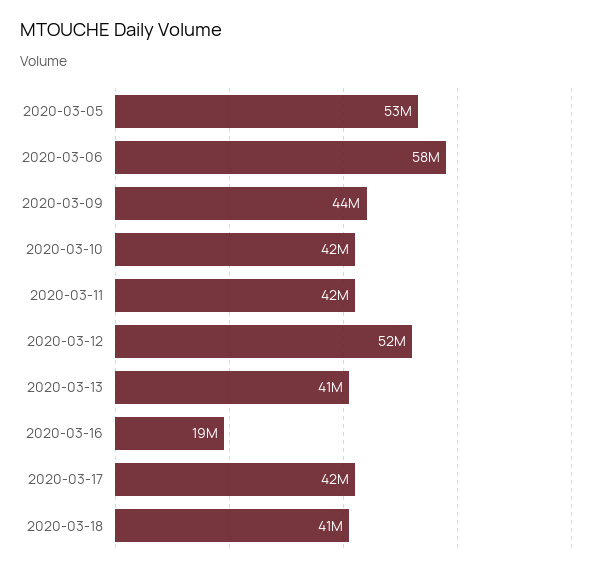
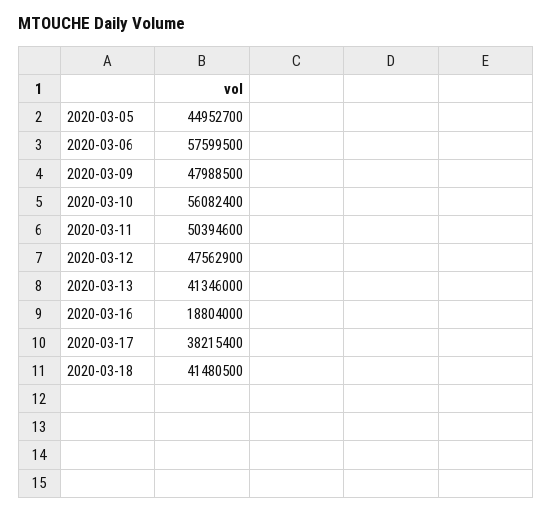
  {
-   "2020-03-05": 53000000,
+   "2020-03-05": 44952700,
    "2020-03-06": 57599500,
-   "2020-03-09": 44000000,
+   "2020-03-09": 47988500,
-   "2020-03-10": 42000000,
+   "2020-03-10": 56082400,
-   "2020-03-11": 42000000,
+   "2020-03-11": 50394600,
-   "2020-03-12": 52000000,
+   "2020-03-12": 47562900,
    "2020-03-13": 41346000,
    "2020-03-16": 18804000,
-   "2020-03-17": 42000000,
+   "2020-03-17": 38215400,
    "2020-03-18": 41480500
  }

